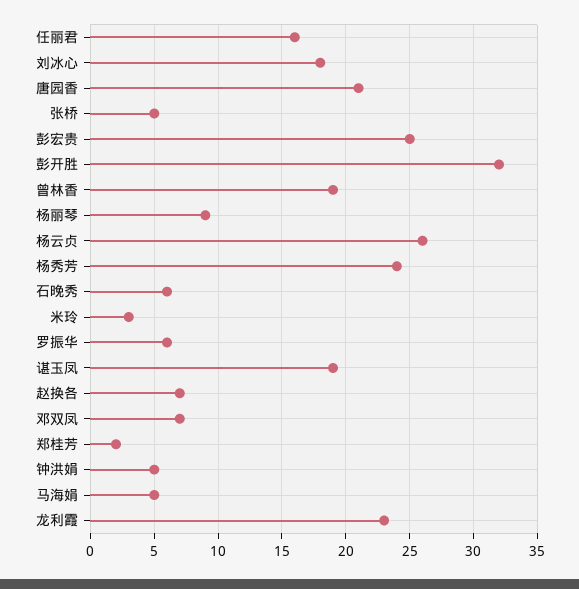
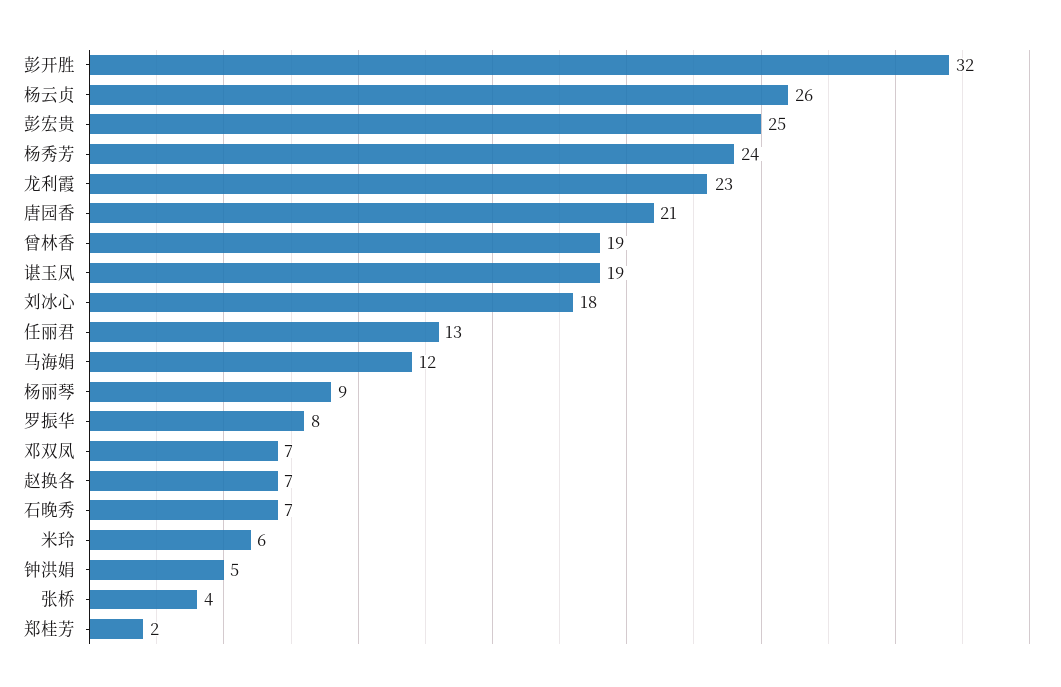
  {
-   "任丽君": 16,
+   "任丽君": 13,
    "刘冰心": 18,
    "唐园香": 21,
-   "张桥": 5,
+   "张桥": 4,
    "彭宏贵": 25,
    "彭开胜": 32,
    "曾林香": 19,
    "杨丽琴": 9,
    "杨云贞": 26,
    "杨秀芳": 24,
-   "石晚秀": 6,
+   "石晚秀": 7,
-   "米玲": 3,
+   "米玲": 6,
-   "罗振华": 6,
+   "罗振华": 8,
    "谌玉凤": 19,
    "赵换各": 7,
    "邓双凤": 7,
    "郑桂芳": 2,
    "钟洪娟": 5,
-   "马海娟": 5,
+   "马海娟": 12,
    "龙利霞": 23
  }

